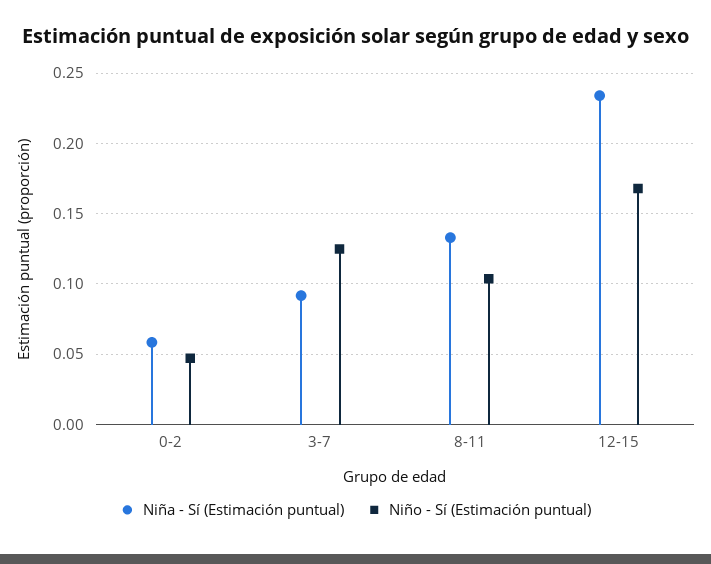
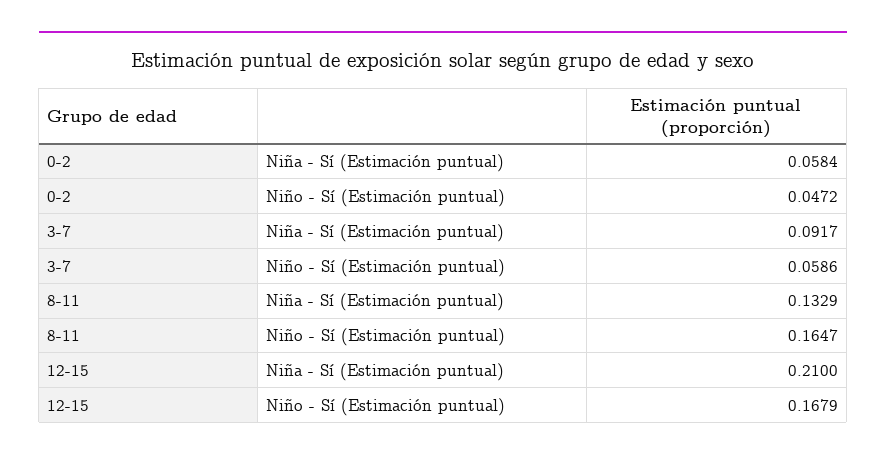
  {
    "Niña - Sí (Estimación puntual)": {
      "0-2": 0.0584,
      "3-7": 0.0917,
      "8-11": 0.1329,
-     "12-15": 0.235
+     "12-15": 0.21
    },
    "Niño - Sí (Estimación puntual)": {
      "0-2": 0.0472,
-     "3-7": 0.125,
+     "3-7": 0.0586,
-     "8-11": 0.105,
+     "8-11": 0.1647,
      "12-15": 0.1679
    }
  }

